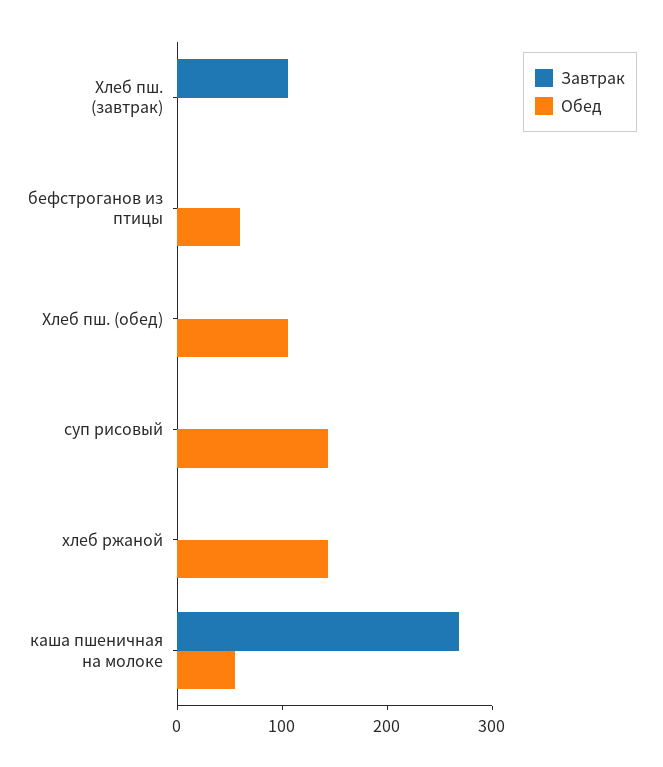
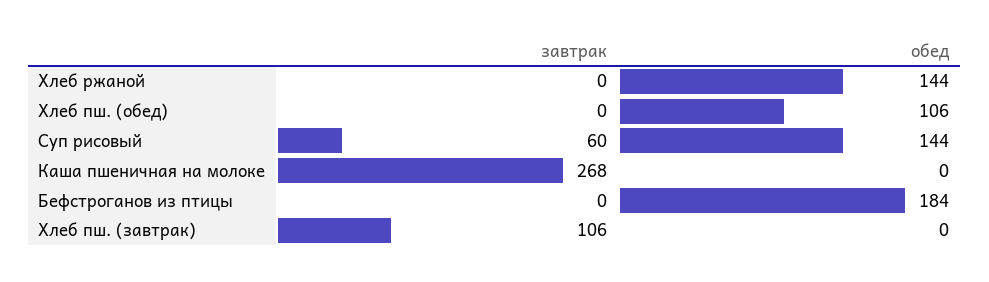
  {
    "Завтрак": {
      "Хлеб пш. (завтрак)": 106,
      "бефстроганов из птицы": 0,
      "Хлеб пш. (обед)": 0,
-     "суп рисовый": 0,
+     "суп рисовый": 60,
      "хлеб ржаной": 0,
      "каша пшеничная на молоке": 268
    },
    "Обед": {
      "Хлеб пш. (завтрак)": 0,
-     "бефстроганов из птицы": 60,
+     "бефстроганов из птицы": 184,
      "Хлеб пш. (обед)": 106,
      "суп рисовый": 144,
      "хлеб ржаной": 144,
-     "каша пшеничная на молоке": 60
+     "каша пшеничная на молоке": 0
    }
  }

